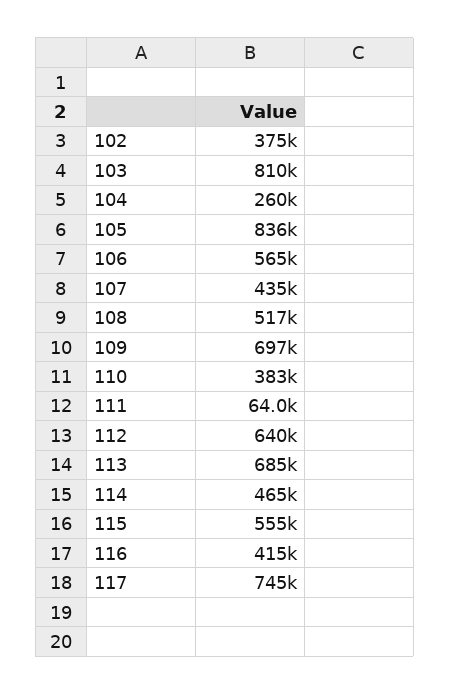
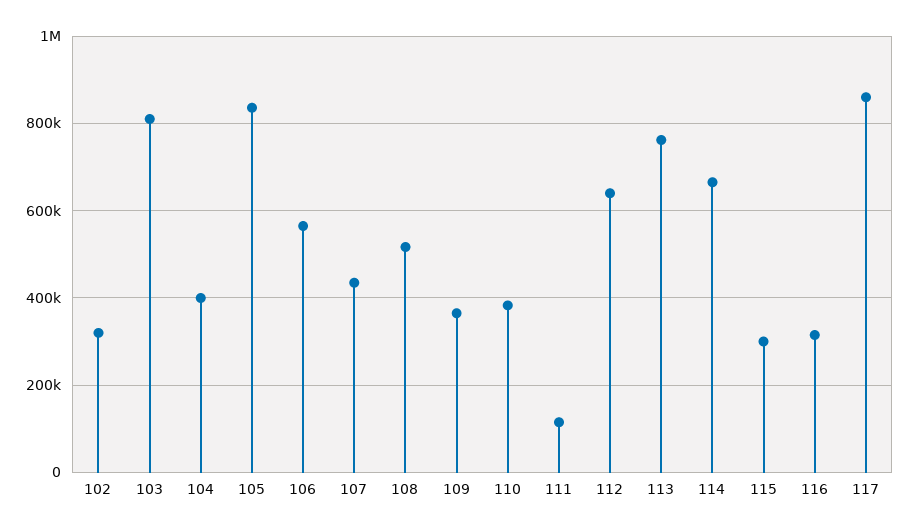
  {
-   "102": 375000,
+   "102": 320000,
    "103": 810000,
-   "104": 260000,
+   "104": 400000,
    "105": 836000,
    "106": 565000,
    "107": 435000,
    "108": 517000,
-   "109": 697000,
+   "109": 360000,
    "110": 383000,
-   "111": 64000,
+   "111": 120000,
    "112": 640000,
-   "113": 685000,
+   "113": 760000,
-   "114": 465000,
+   "114": 660000,
-   "115": 555000,
+   "115": 300000,
-   "116": 415000,
+   "116": 320000,
-   "117": 745000
+   "117": 860000
  }

